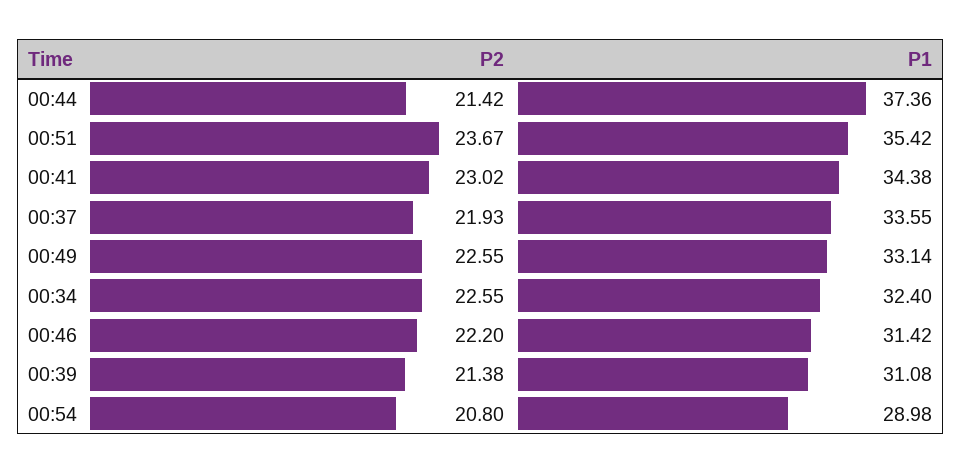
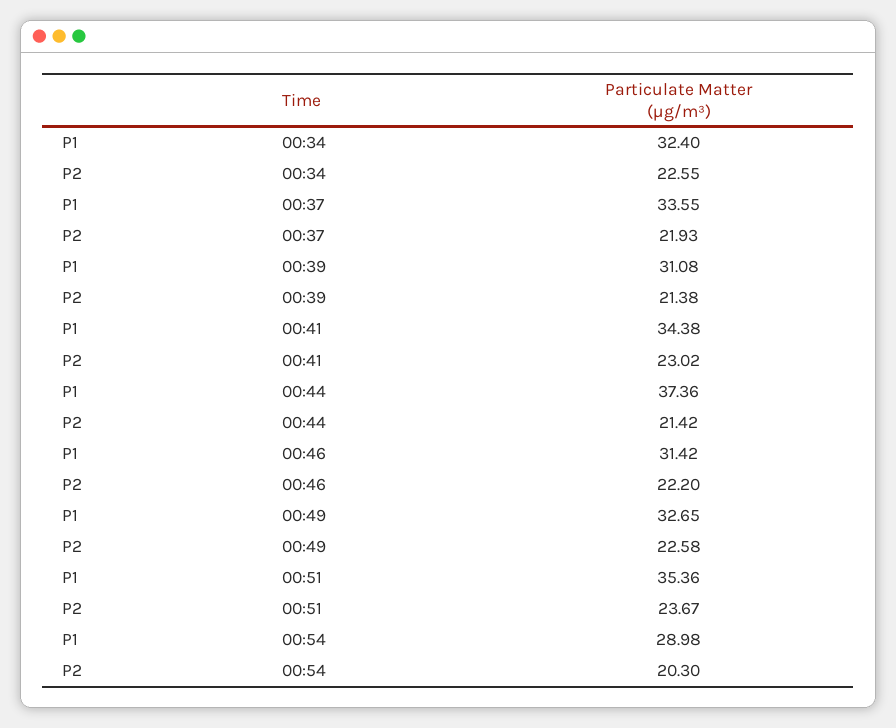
  {
    "P2": {
      "00:44": 21.42,
      "00:51": 23.67,
      "00:41": 23.02,
      "00:37": 21.93,
-     "00:49": 22.55,
+     "00:49": 22.58,
      "00:34": 22.55,
      "00:46": 22.2,
      "00:39": 21.38,
-     "00:54": 20.8
+     "00:54": 20.3
    },
    "P1": {
      "00:44": 37.36,
-     "00:51": 35.42,
+     "00:51": 35.36,
      "00:41": 34.38,
      "00:37": 33.55,
-     "00:49": 33.14,
+     "00:49": 32.65,
      "00:34": 32.4,
      "00:46": 31.42,
      "00:39": 31.08,
      "00:54": 28.98
    }
  }

